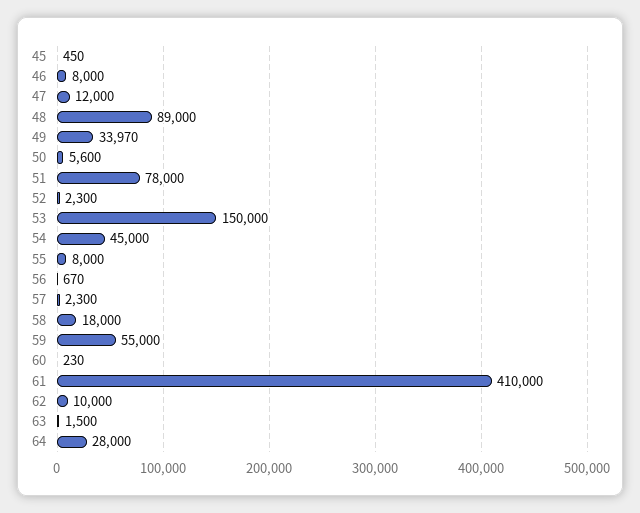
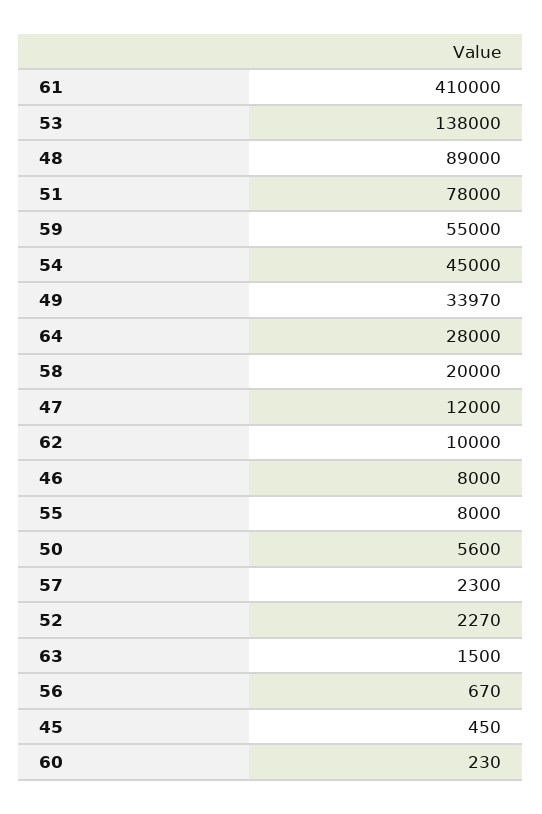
  {
    "45": 450,
    "46": 8000,
    "47": 12000,
    "48": 89000,
    "49": 33970,
    "50": 5600,
    "51": 78000,
-   "52": 2300,
+   "52": 2270,
-   "53": 150000,
+   "53": 138000,
    "54": 45000,
    "55": 8000,
    "56": 670,
    "57": 2300,
-   "58": 18000,
+   "58": 20000,
    "59": 55000,
    "60": 230,
    "61": 410000,
    "62": 10000,
    "63": 1500,
    "64": 28000
  }

